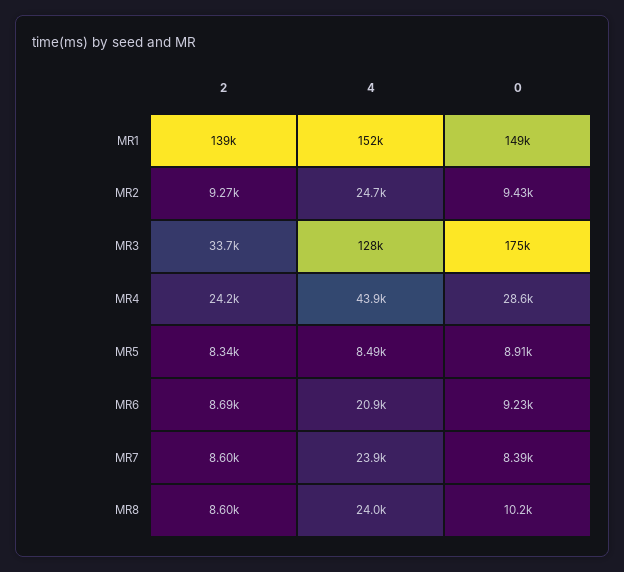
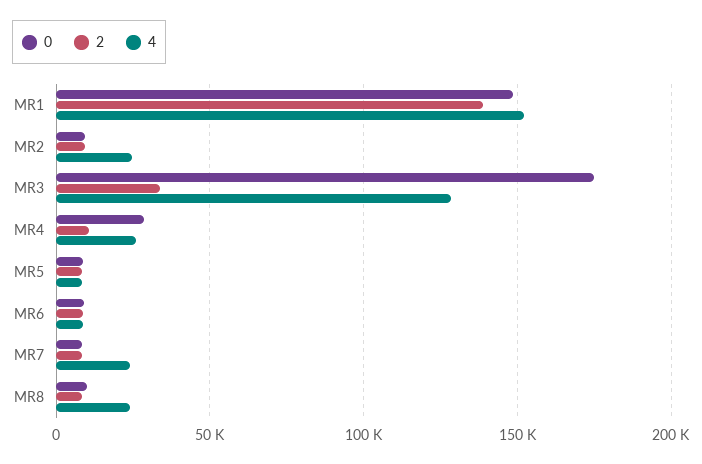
  {
    "2": {
      "MR1": 139000,
      "MR2": 9270,
      "MR3": 33700,
-     "MR4": 24200,
+     "MR4": 10000,
      "MR5": 8340,
      "MR6": 8690,
      "MR7": 8600,
      "MR8": 8600
    },
    "4": {
      "MR1": 152000,
      "MR2": 24700,
      "MR3": 128000,
-     "MR4": 43900,
+     "MR4": 25000,
      "MR5": 8490,
-     "MR6": 20900,
+     "MR6": 10000,
      "MR7": 23900,
      "MR8": 24000
    },
    "0": {
      "MR1": 149000,
      "MR2": 9430,
      "MR3": 175000,
      "MR4": 28600,
      "MR5": 8910,
      "MR6": 9230,
      "MR7": 8390,
      "MR8": 10200
    }
  }

